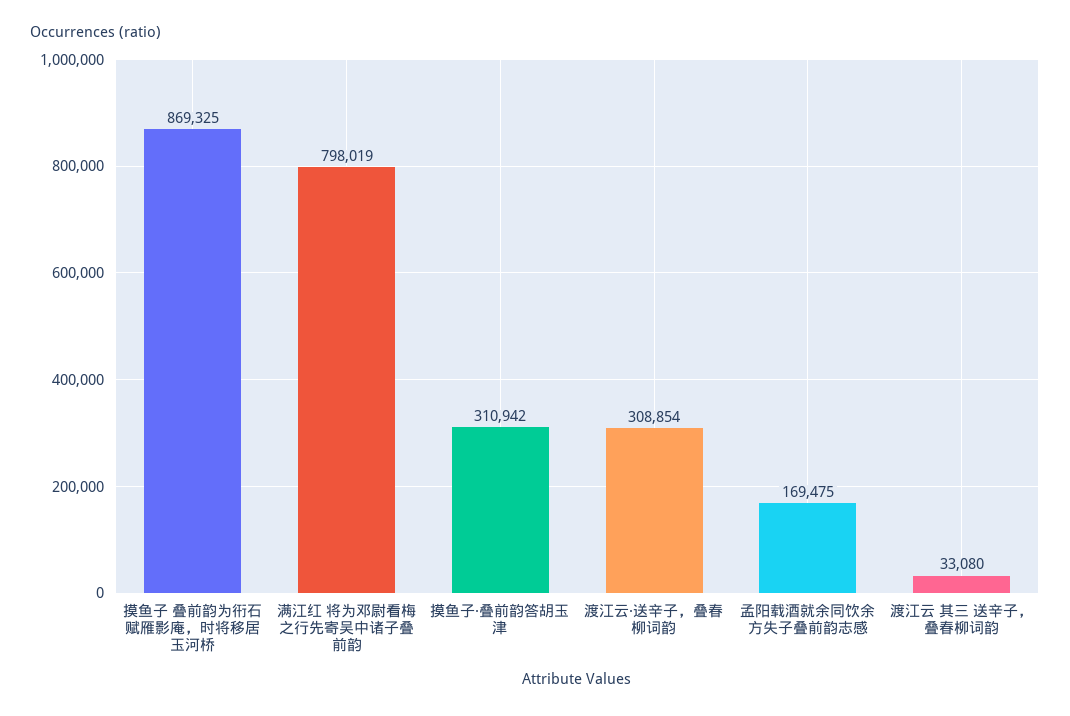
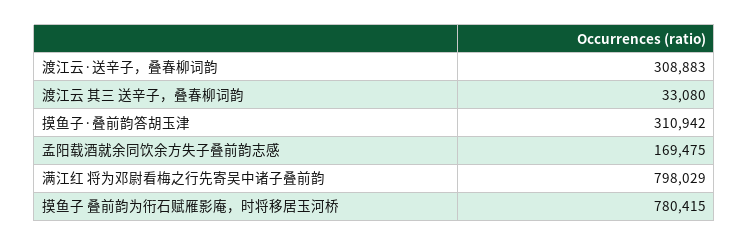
  {
-   "摸鱼子 叠前韵为衎石赋雁影庵，时将移居玉河桥": 869325,
+   "摸鱼子 叠前韵为衎石赋雁影庵，时将移居玉河桥": 780415,
-   "满江红 将为邓尉看梅之行先寄吴中诸子叠前韵": 798019,
+   "满江红 将为邓尉看梅之行先寄吴中诸子叠前韵": 798029,
    "摸鱼子·叠前韵答胡玉津": 310942,
-   "渡江云·送辛子，叠春柳词韵": 308854,
+   "渡江云·送辛子，叠春柳词韵": 308883,
    "孟阳载酒就余同饮余方失子叠前韵志感": 169475,
    "渡江云 其三 送辛子，叠春柳词韵": 33080
  }

